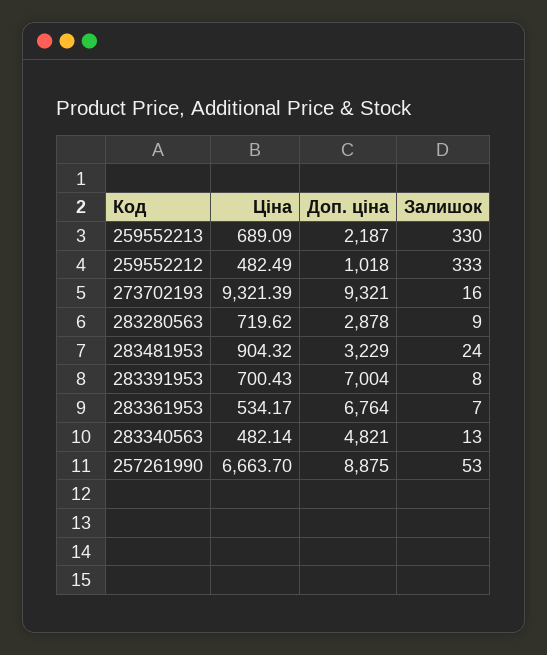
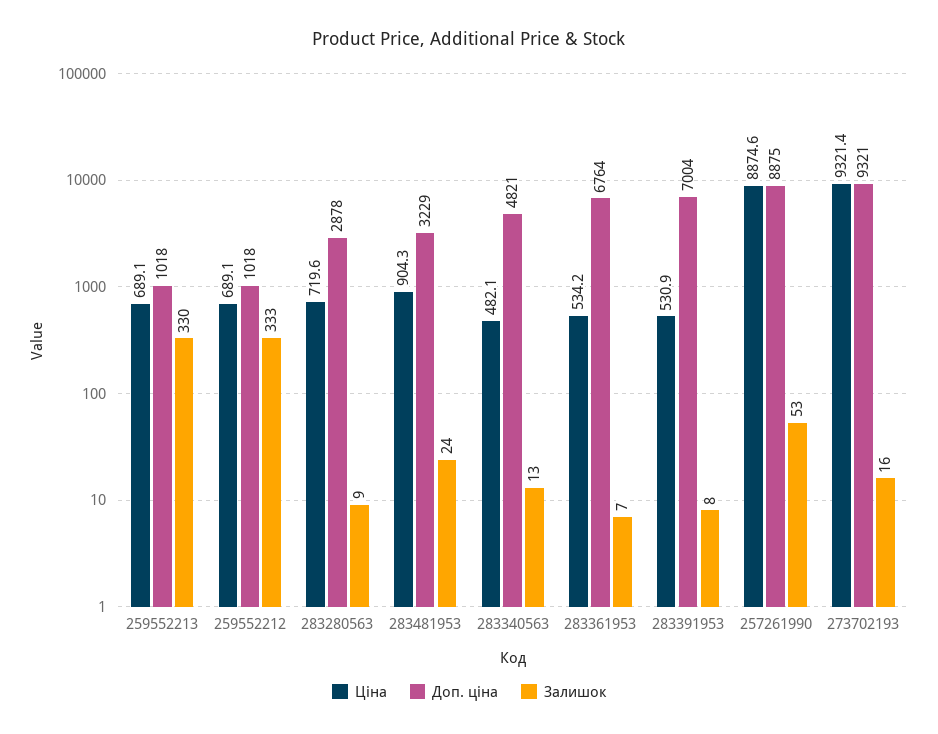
  {
    "Ціна": {
      "259552213": 689.09,
-     "259552212": 482.49,
+     "259552212": 689.1,
      "273702193": 9321.39,
      "283280563": 719.62,
      "283481953": 904.32,
-     "283391953": 700.43,
+     "283391953": 530.9,
      "283361953": 534.17,
      "283340563": 482.14,
-     "257261990": 6663.7
+     "257261990": 8874.6
    },
    "Доп. ціна": {
-     "259552213": 2187,
+     "259552213": 1018,
      "259552212": 1018,
      "273702193": 9321,
      "283280563": 2878,
      "283481953": 3229,
      "283391953": 7004,
      "283361953": 6764,
      "283340563": 4821,
      "257261990": 8875
    },
    "Залишок": {
      "259552213": 330,
      "259552212": 333,
      "273702193": 16,
      "283280563": 9,
      "283481953": 24,
      "283391953": 8,
      "283361953": 7,
      "283340563": 13,
      "257261990": 53
    }
  }

